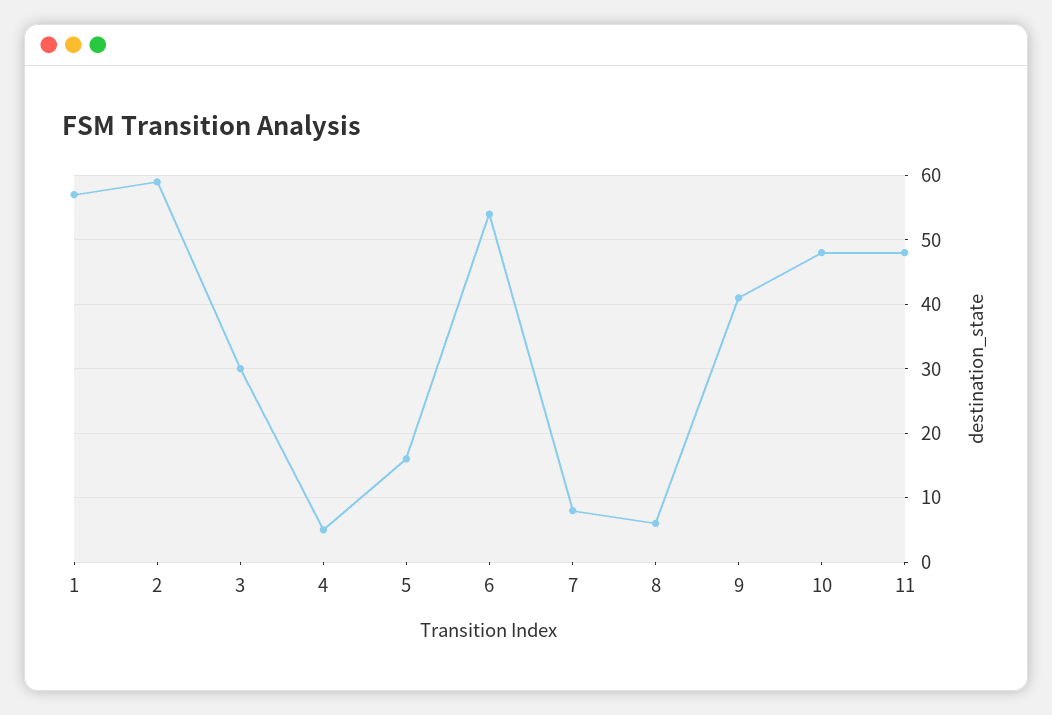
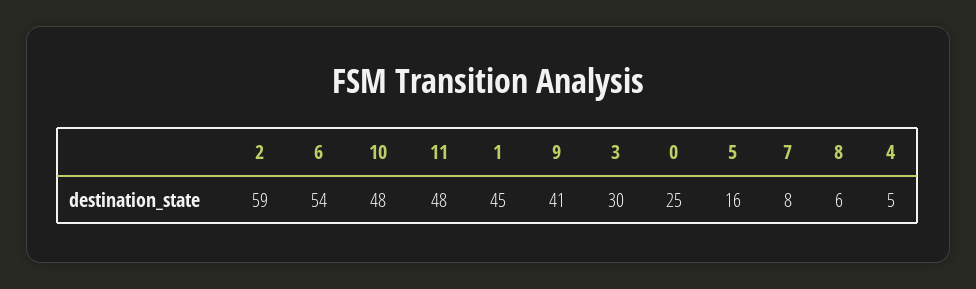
  {
-   "1": 57,
+   "1": 45,
    "2": 59,
    "3": 30,
    "4": 5,
    "5": 16,
    "6": 54,
    "7": 8,
    "8": 6,
    "9": 41,
    "10": 48,
-   "11": 48
+   "11": 48,
+   "0": 25
  }

